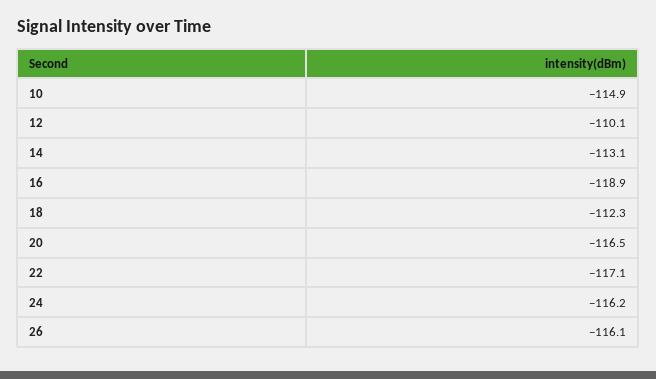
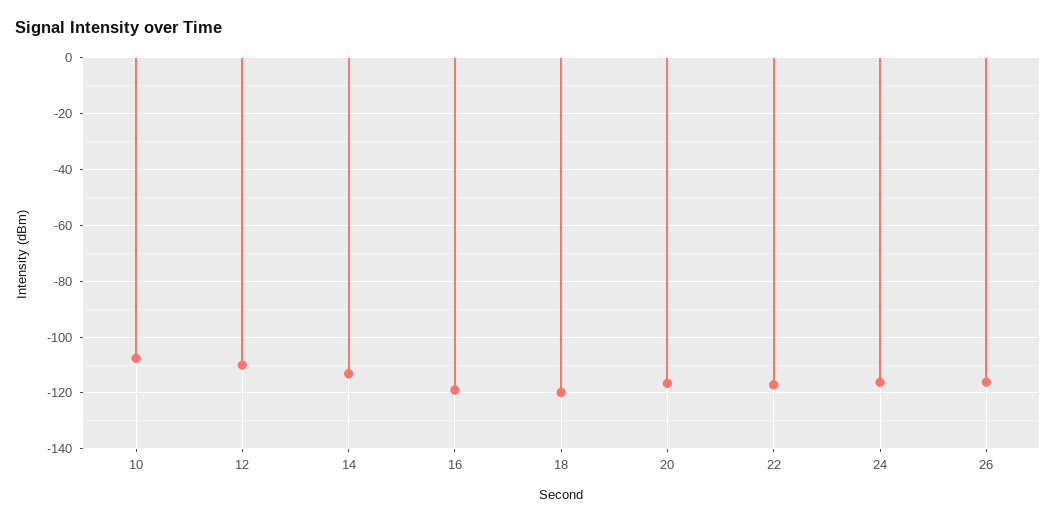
  {
-   "10": -114.9,
+   "10": -107.5,
    "12": -110.1,
    "14": -113.1,
    "16": -118.9,
-   "18": -112.3,
+   "18": -120,
    "20": -116.5,
    "22": -117.1,
    "24": -116.2,
    "26": -116.1
  }

